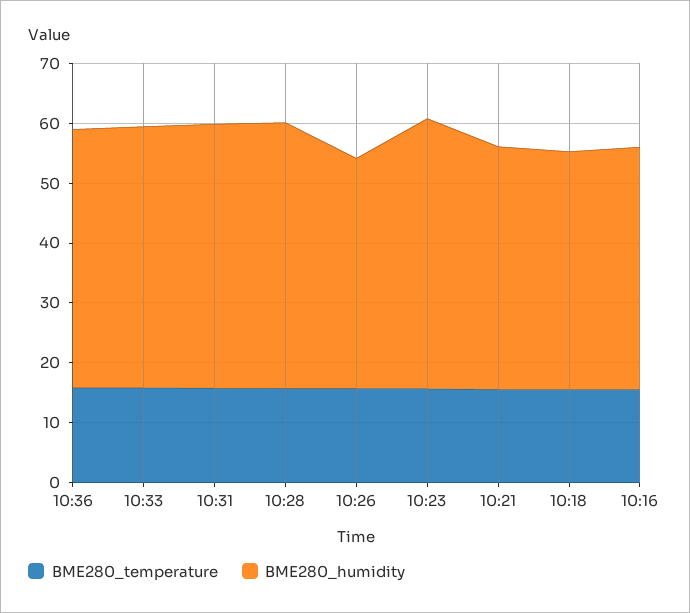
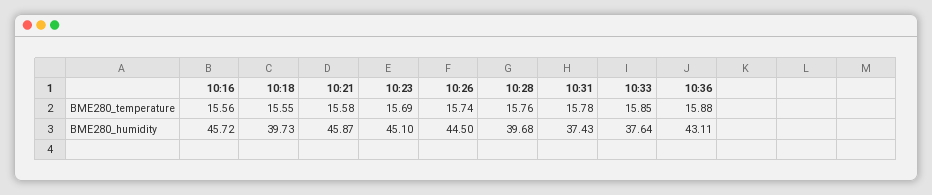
  {
    "BME280_temperature": {
      "10:36": 15.88,
      "10:33": 15.85,
      "10:31": 15.78,
      "10:28": 15.76,
      "10:26": 15.74,
      "10:23": 15.69,
      "10:21": 15.58,
      "10:18": 15.55,
      "10:16": 15.56
    },
    "BME280_humidity": {
      "10:36": 43.11,
-     "10:33": 44,
+     "10:33": 37.64,
-     "10:31": 44,
+     "10:31": 37.43,
-     "10:28": 44,
+     "10:28": 39.68,
-     "10:26": 38,
+     "10:26": 44.5,
      "10:23": 45.1,
-     "10:21": 40,
+     "10:21": 45.87,
      "10:18": 39.73,
-     "10:16": 40
+     "10:16": 45.72
    }
  }

